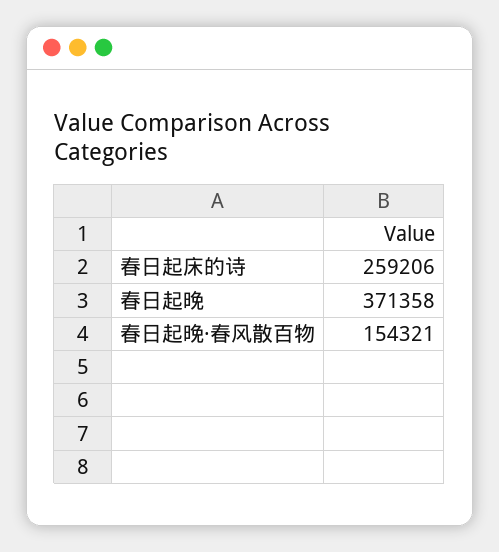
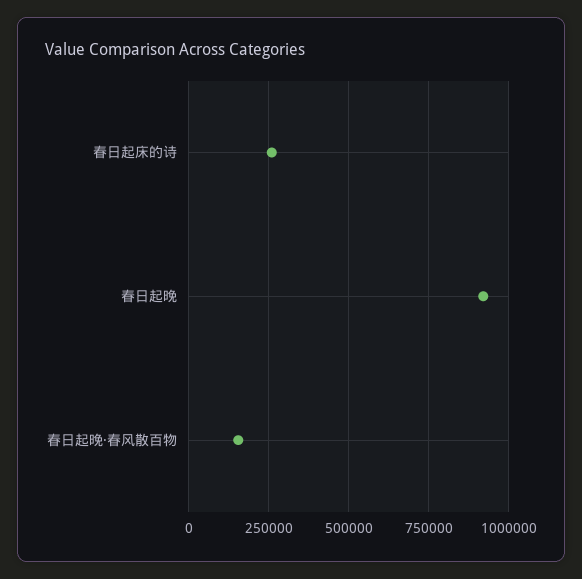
  {
    "春日起床的诗": 259206,
-   "春日起晚": 371358,
+   "春日起晚": 925000,
    "春日起晚·春风散百物": 154321
  }

